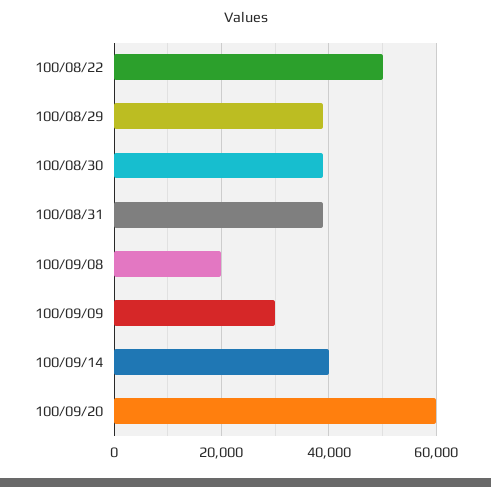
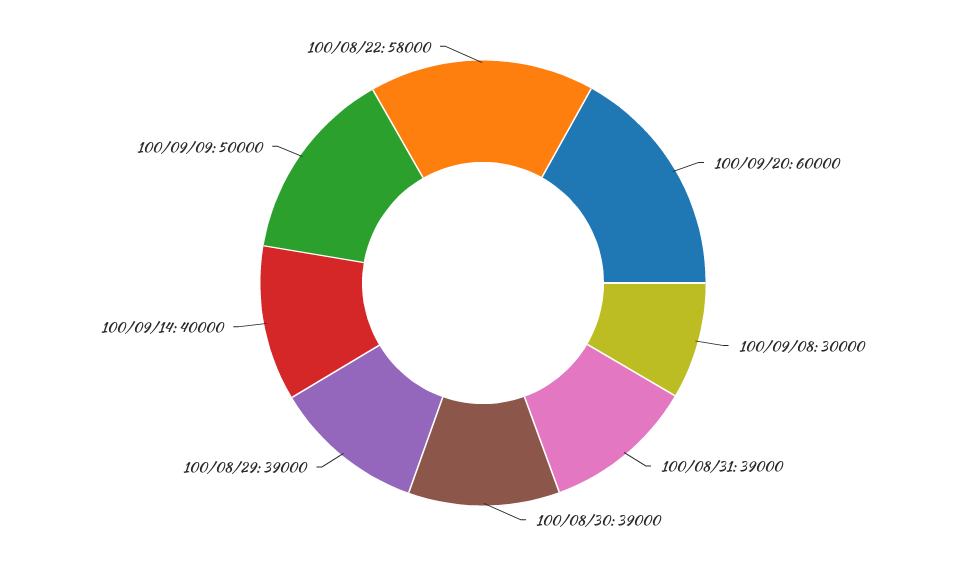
  {
-   "100/08/22": 50000,
+   "100/08/22": 58000,
    "100/08/29": 39000,
    "100/08/30": 39000,
    "100/08/31": 39000,
-   "100/09/08": 20000,
+   "100/09/08": 30000,
-   "100/09/09": 30000,
+   "100/09/09": 50000,
    "100/09/14": 40000,
    "100/09/20": 60000
  }

